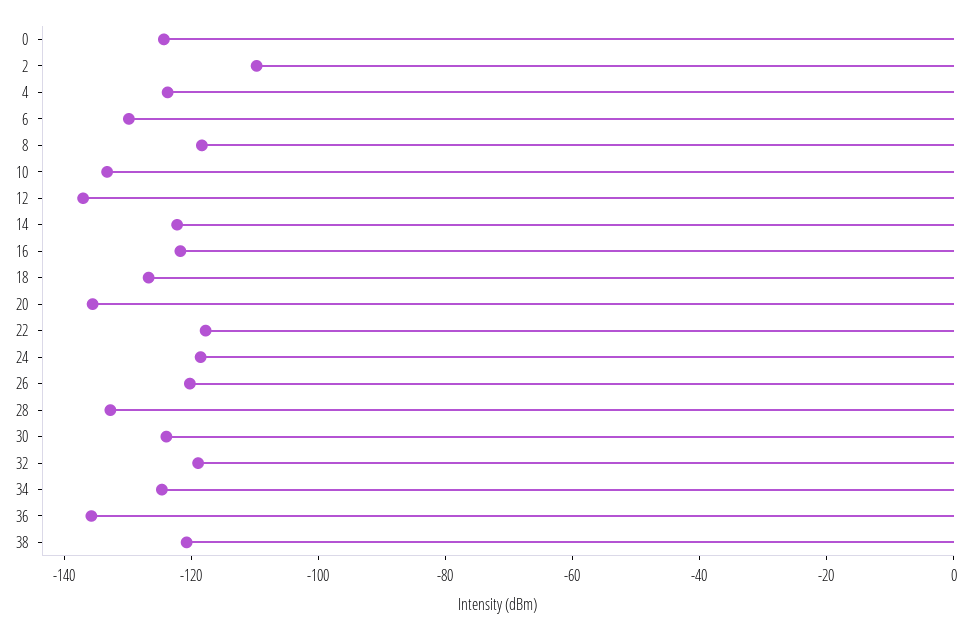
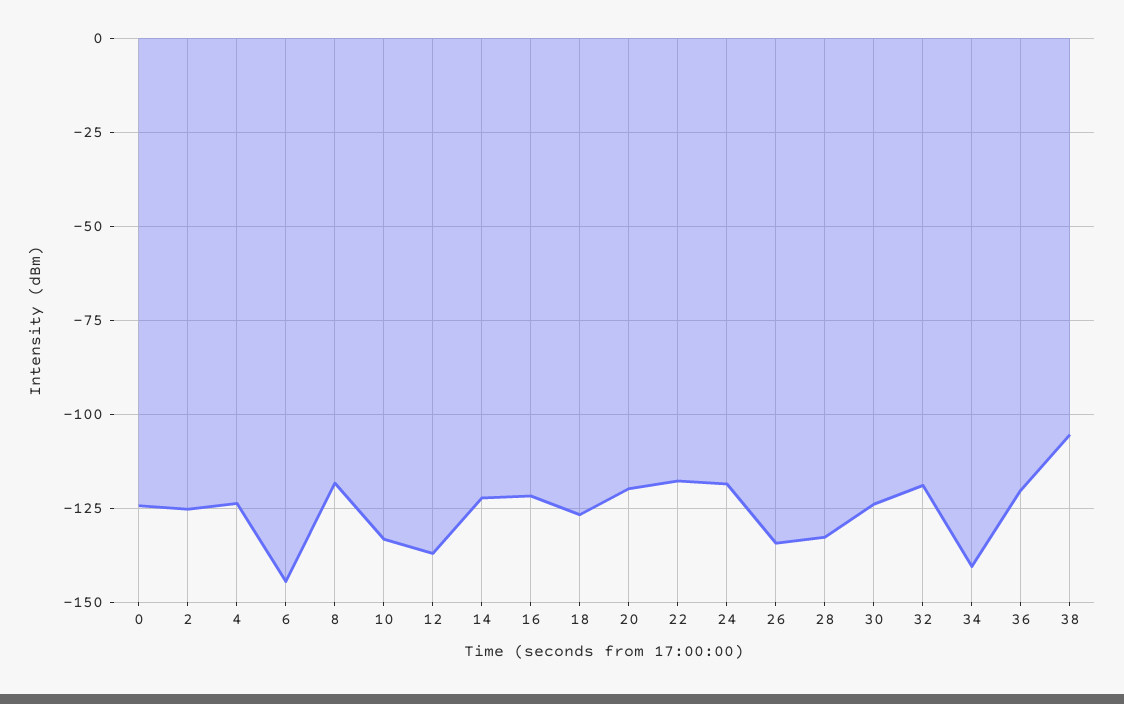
  {
    "0": -125,
-   "2": -110,
+   "2": -125,
    "4": -122.5,
-   "6": -130,
+   "6": -145,
    "8": -117.5,
    "10": -132.5,
    "12": -137.5,
    "14": -122.5,
    "16": -122.5,
    "18": -127.5,
-   "20": -135,
+   "20": -120,
    "22": -117.5,
    "24": -117.5,
-   "26": -120,
+   "26": -135,
    "28": -132.5,
    "30": -125,
    "32": -120,
-   "34": -125,
+   "34": -140,
-   "36": -135,
+   "36": -120,
-   "38": -120
+   "38": -105
  }

